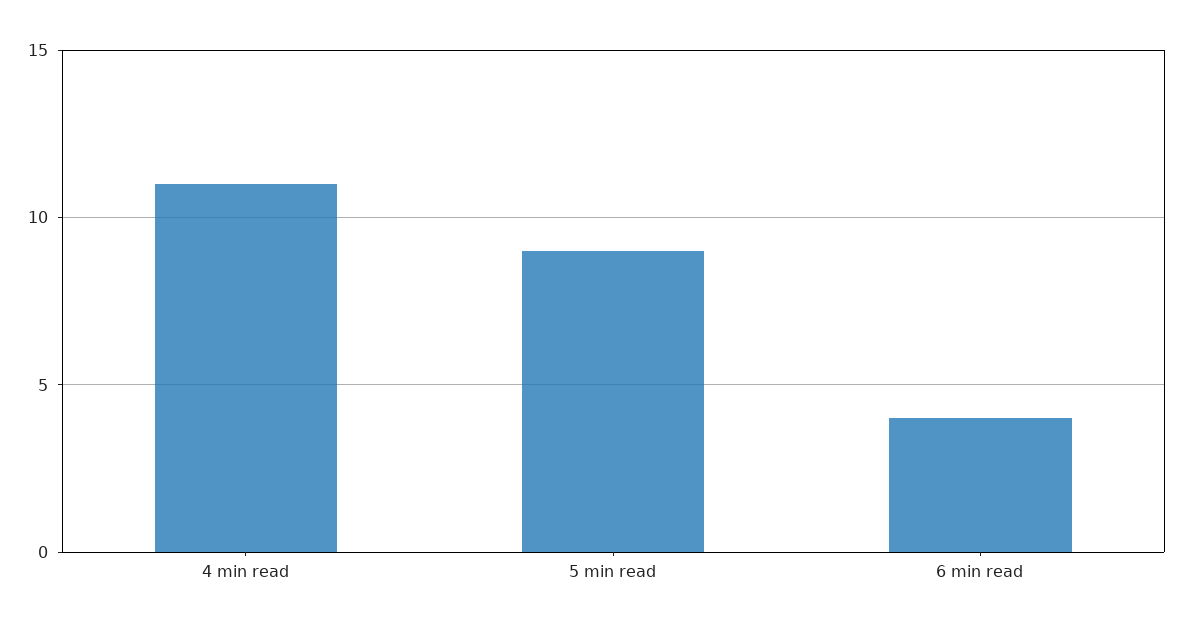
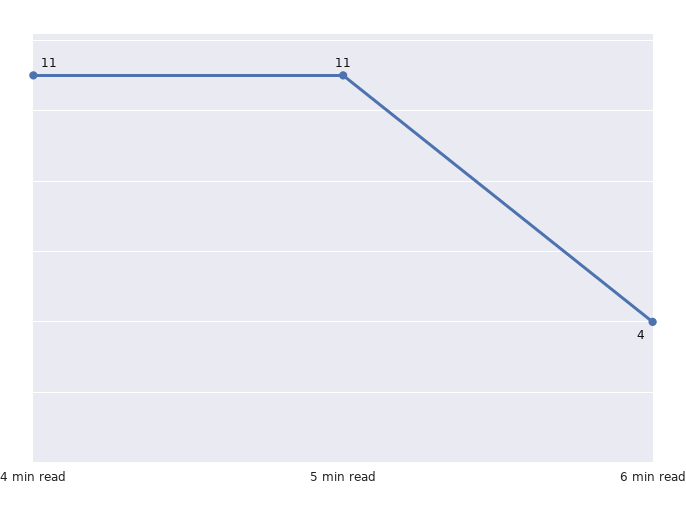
  {
    "4 min read": 11,
-   "5 min read": 9,
+   "5 min read": 11,
    "6 min read": 4
  }

